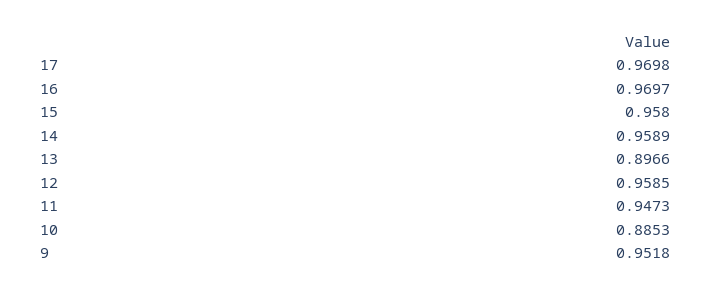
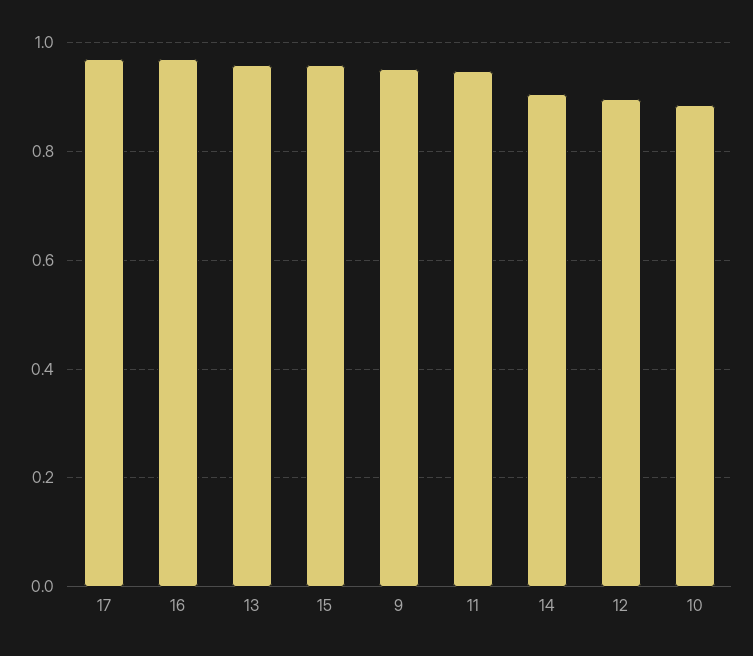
  {
    "17": 0.9698,
    "16": 0.9697,
    "15": 0.958,
-   "14": 0.9589,
+   "14": 0.9,
-   "13": 0.8966,
+   "13": 0.96,
-   "12": 0.9585,
+   "12": 0.9,
    "11": 0.9473,
    "10": 0.8853,
    "9": 0.9518
  }

